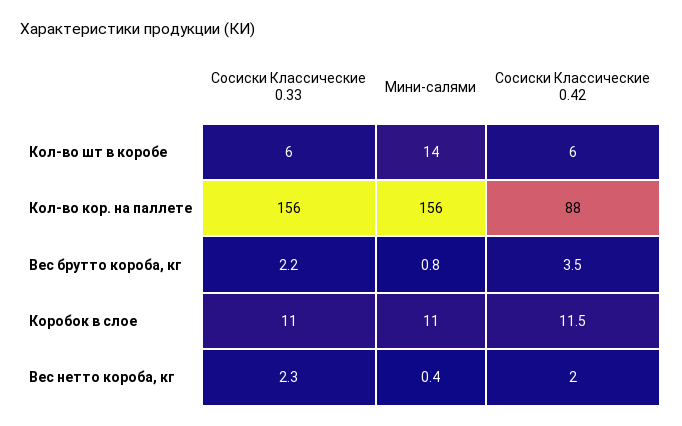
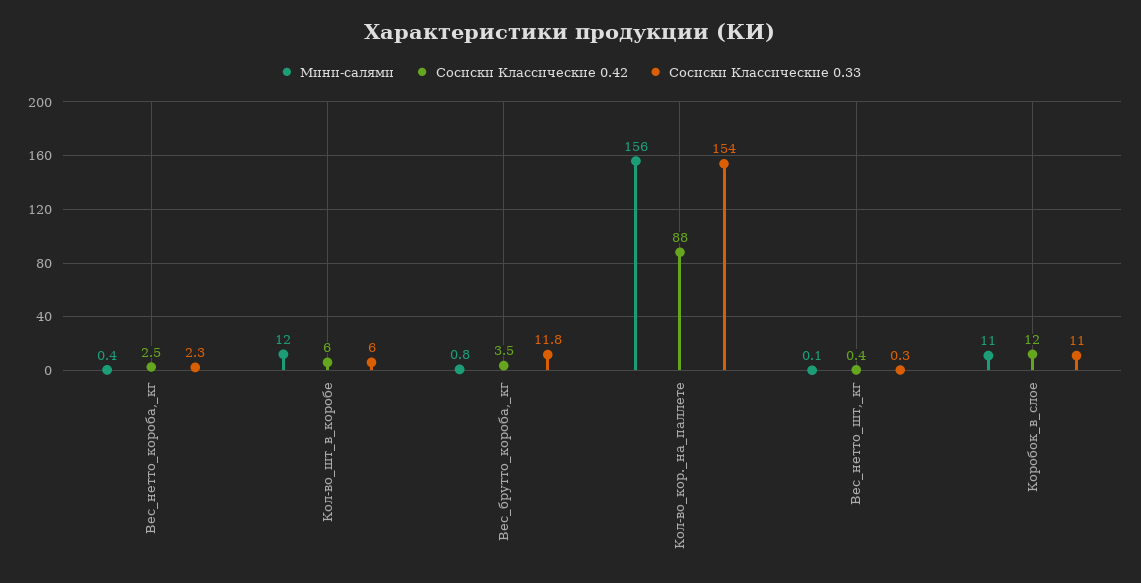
  {
    "Сосиски Классические 0.33": {
      "Кол-во шт в коробе": 6,
-     "Кол-во кор. на паллете": 156,
+     "Кол-во кор. на паллете": 154,
-     "Вес брутто короба, кг": 2.2,
+     "Вес брутто короба, кг": 11.8,
      "Коробок в слое": 11,
-     "Вес нетто короба, кг": 2.3
+     "Вес нетто короба, кг": 2.3,
+     "Вес_нетто_шт,_кг": 0.3
    },
    "Мини-салями": {
-     "Кол-во шт в коробе": 14,
+     "Кол-во шт в коробе": 12,
      "Кол-во кор. на паллете": 156,
      "Вес брутто короба, кг": 0.8,
      "Коробок в слое": 11,
-     "Вес нетто короба, кг": 0.4
+     "Вес нетто короба, кг": 0.4,
+     "Вес_нетто_шт,_кг": 0.1
    },
    "Сосиски Классические 0.42": {
      "Кол-во шт в коробе": 6,
      "Кол-во кор. на паллете": 88,
      "Вес брутто короба, кг": 3.5,
-     "Коробок в слое": 11.5,
+     "Коробок в слое": 12,
-     "Вес нетто короба, кг": 2
+     "Вес нетто короба, кг": 2.5,
+     "Вес_нетто_шт,_кг": 0.4
    }
  }

